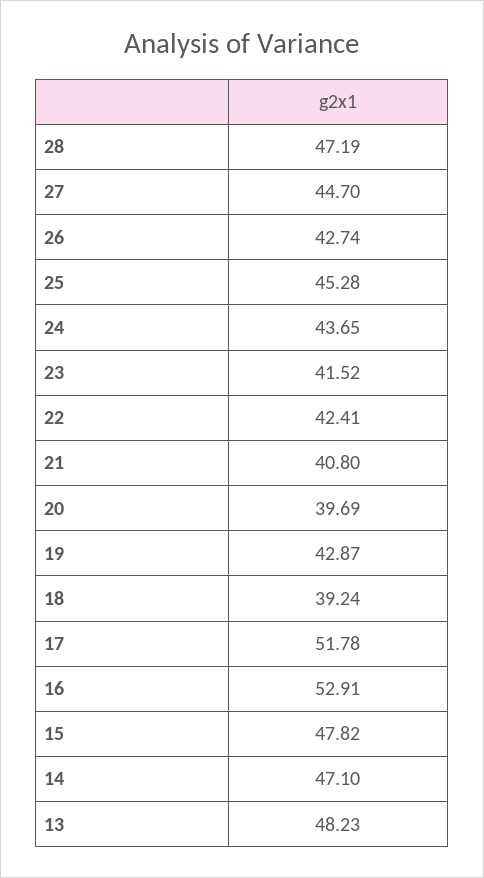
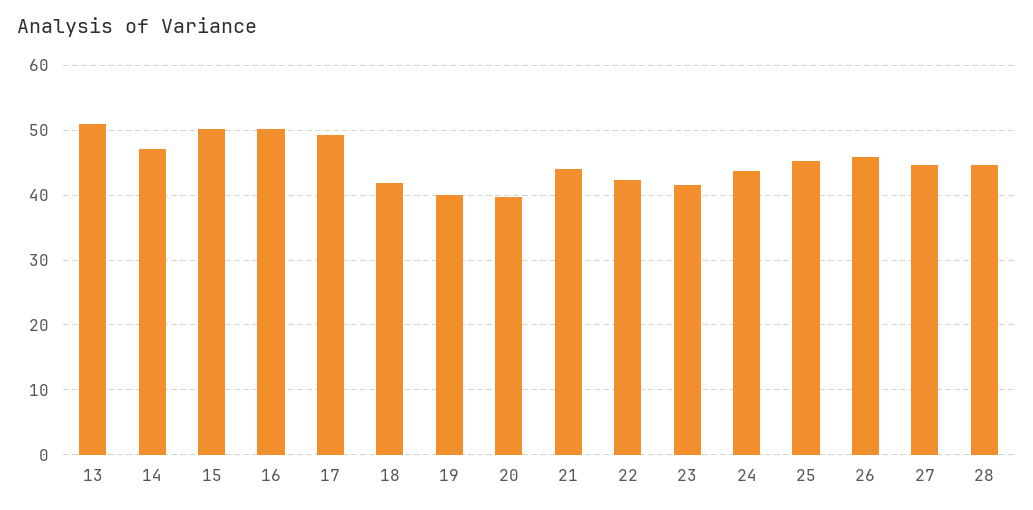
  {
-   "28": 47.19,
+   "28": 45,
    "27": 44.7,
-   "26": 42.74,
+   "26": 46,
    "25": 45.28,
    "24": 43.65,
    "23": 41.52,
    "22": 42.41,
-   "21": 40.8,
+   "21": 44,
    "20": 39.69,
-   "19": 42.87,
+   "19": 40,
-   "18": 39.24,
+   "18": 42,
-   "17": 51.78,
+   "17": 49,
-   "16": 52.91,
+   "16": 50,
-   "15": 47.82,
+   "15": 50,
    "14": 47.1,
-   "13": 48.23
+   "13": 51
  }

